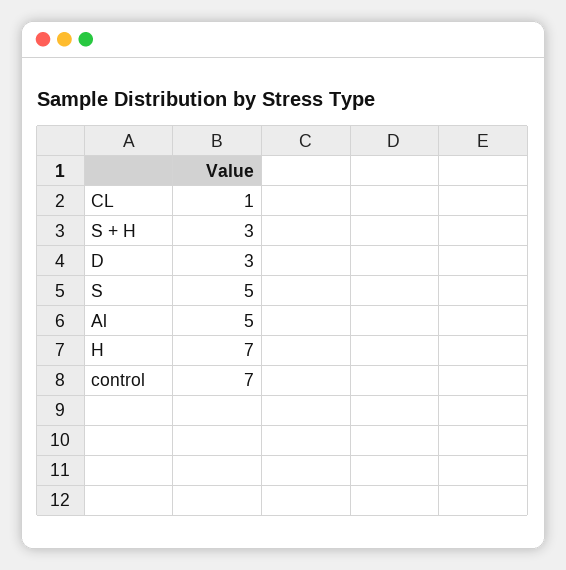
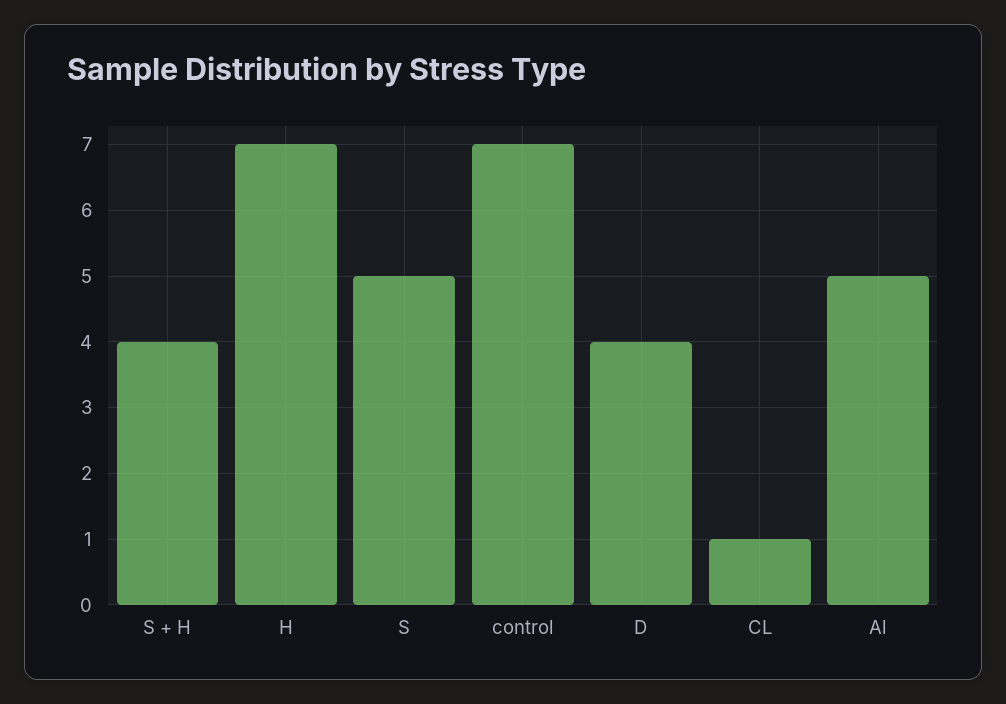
  {
    "CL": 1,
-   "S + H": 3,
+   "S + H": 4,
-   "D": 3,
+   "D": 4,
    "S": 5,
    "Al": 5,
    "H": 7,
    "control": 7
  }

